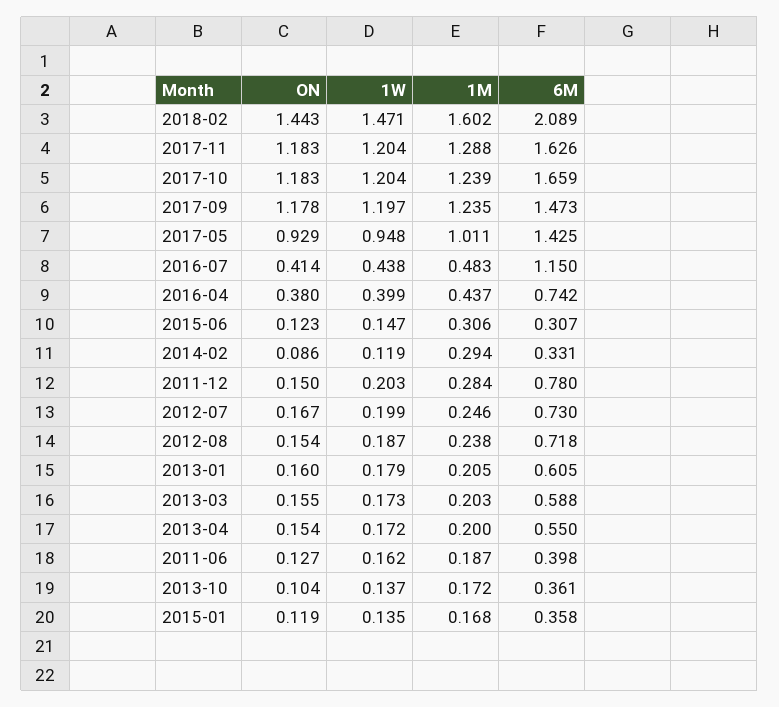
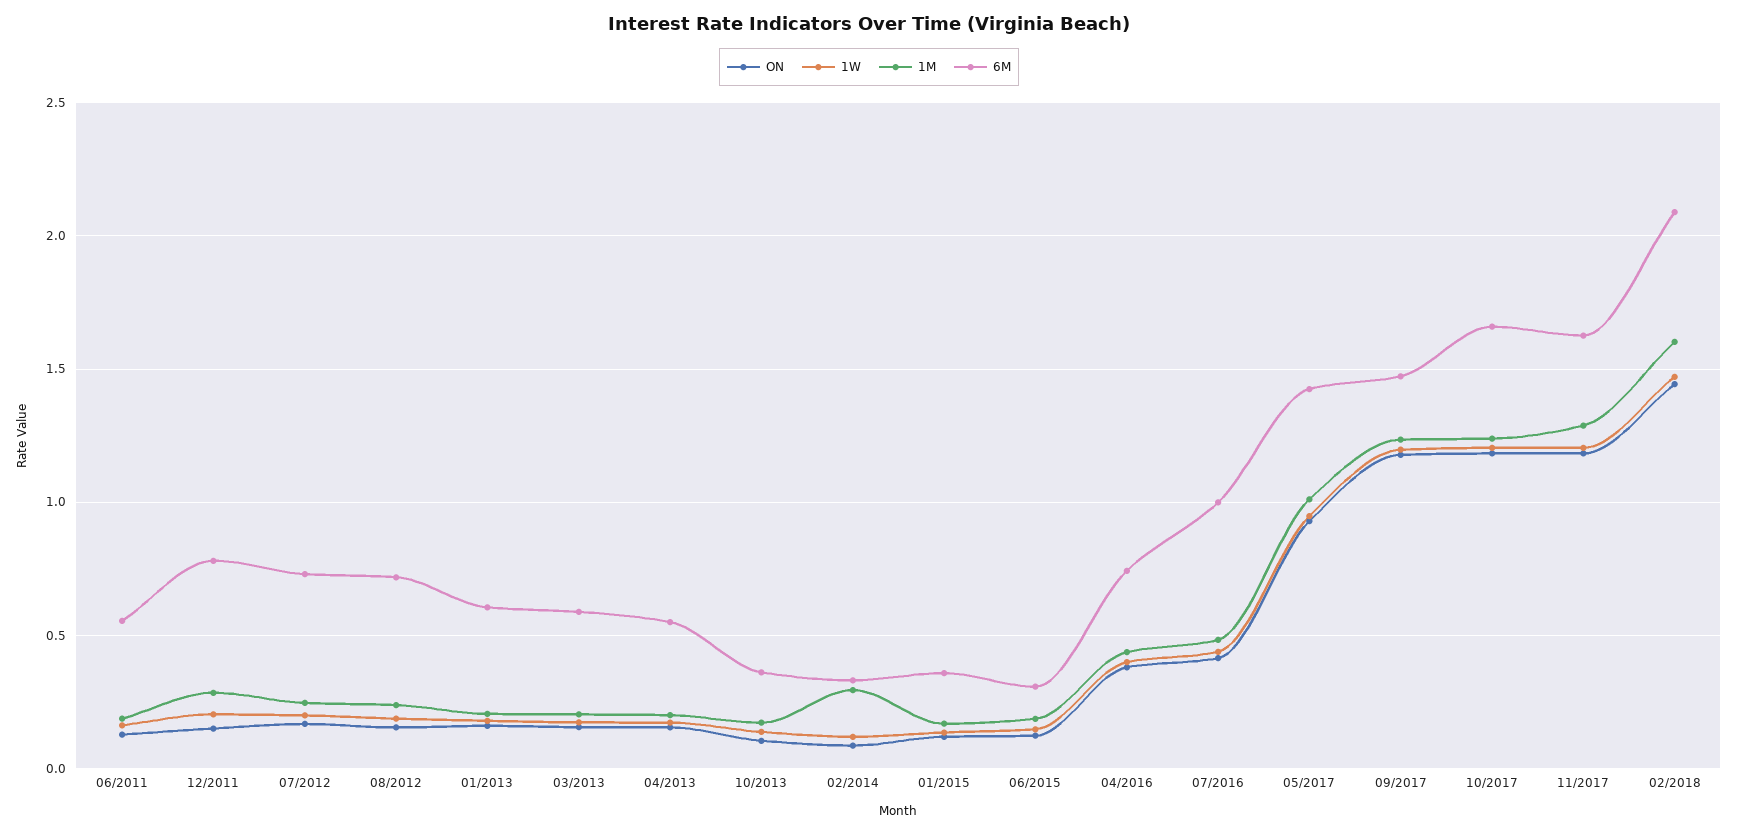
  {
    "ON": {
      "2018-02": 1.443,
      "2017-11": 1.183,
      "2017-10": 1.183,
      "2017-09": 1.178,
      "2017-05": 0.929,
      "2016-07": 0.414,
      "2016-04": 0.38,
      "2015-06": 0.123,
      "2014-02": 0.086,
      "2011-12": 0.15,
      "2012-07": 0.167,
      "2012-08": 0.154,
      "2013-01": 0.16,
      "2013-03": 0.155,
      "2013-04": 0.154,
      "2011-06": 0.127,
      "2013-10": 0.104,
      "2015-01": 0.119
    },
    "1W": {
      "2018-02": 1.471,
      "2017-11": 1.204,
      "2017-10": 1.204,
      "2017-09": 1.197,
      "2017-05": 0.948,
      "2016-07": 0.438,
      "2016-04": 0.399,
      "2015-06": 0.147,
      "2014-02": 0.119,
      "2011-12": 0.203,
      "2012-07": 0.199,
      "2012-08": 0.187,
      "2013-01": 0.179,
      "2013-03": 0.173,
      "2013-04": 0.172,
      "2011-06": 0.162,
      "2013-10": 0.137,
      "2015-01": 0.135
    },
    "1M": {
      "2018-02": 1.602,
      "2017-11": 1.288,
      "2017-10": 1.239,
      "2017-09": 1.235,
      "2017-05": 1.011,
      "2016-07": 0.483,
      "2016-04": 0.437,
-     "2015-06": 0.306,
+     "2015-06": 0.2,
      "2014-02": 0.294,
      "2011-12": 0.284,
      "2012-07": 0.246,
      "2012-08": 0.238,
      "2013-01": 0.205,
      "2013-03": 0.203,
      "2013-04": 0.2,
      "2011-06": 0.187,
      "2013-10": 0.172,
      "2015-01": 0.168
    },
    "6M": {
      "2018-02": 2.089,
      "2017-11": 1.626,
      "2017-10": 1.659,
      "2017-09": 1.473,
      "2017-05": 1.425,
-     "2016-07": 1.15,
+     "2016-07": 1,
      "2016-04": 0.742,
      "2015-06": 0.307,
      "2014-02": 0.331,
      "2011-12": 0.78,
      "2012-07": 0.73,
      "2012-08": 0.718,
      "2013-01": 0.605,
      "2013-03": 0.588,
      "2013-04": 0.55,
-     "2011-06": 0.398,
+     "2011-06": 0.55,
      "2013-10": 0.361,
      "2015-01": 0.358
    }
  }

